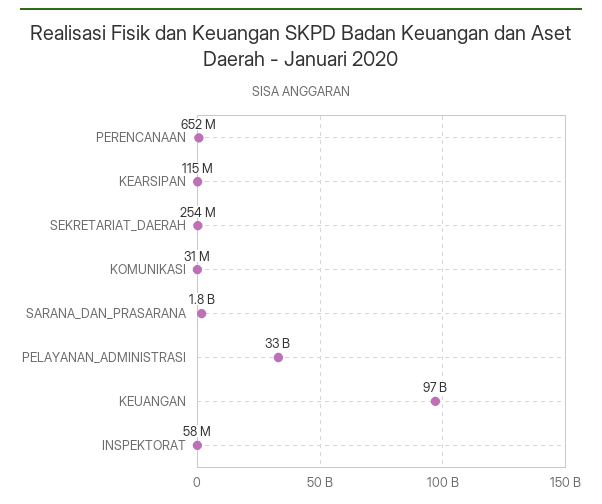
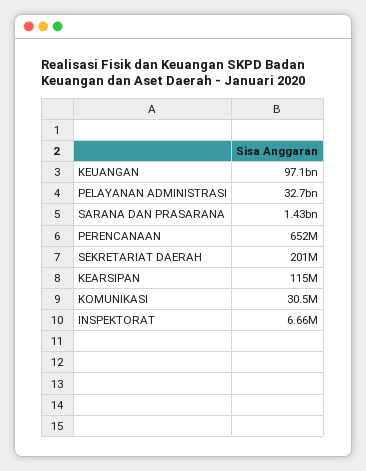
  {
    "PERENCANAAN": 652000000,
    "KEARSIPAN": 115000000,
-   "SEKRETARIAT_DAERAH": 254000000,
+   "SEKRETARIAT_DAERAH": 201000000,
    "KOMUNIKASI": 30500000,
-   "SARANA_DAN_PRASARANA": 1800000000,
+   "SARANA_DAN_PRASARANA": 1430000000,
    "PELAYANAN_ADMINISTRASI": 32700000000,
    "KEUANGAN": 97100000000,
-   "INSPEKTORAT": 58000000
+   "INSPEKTORAT": 6660000
  }

